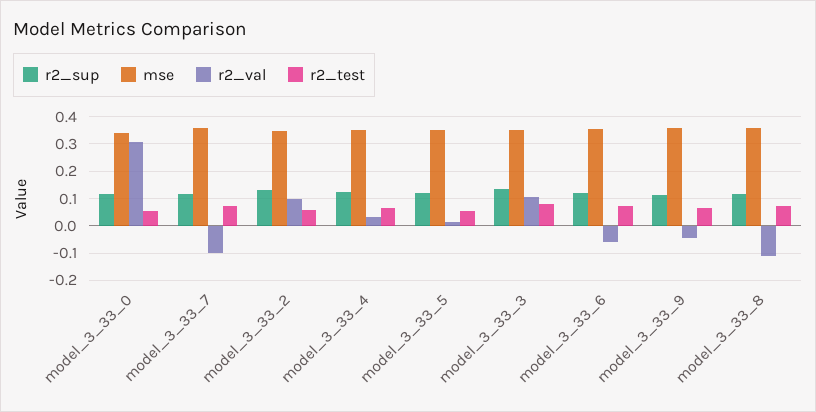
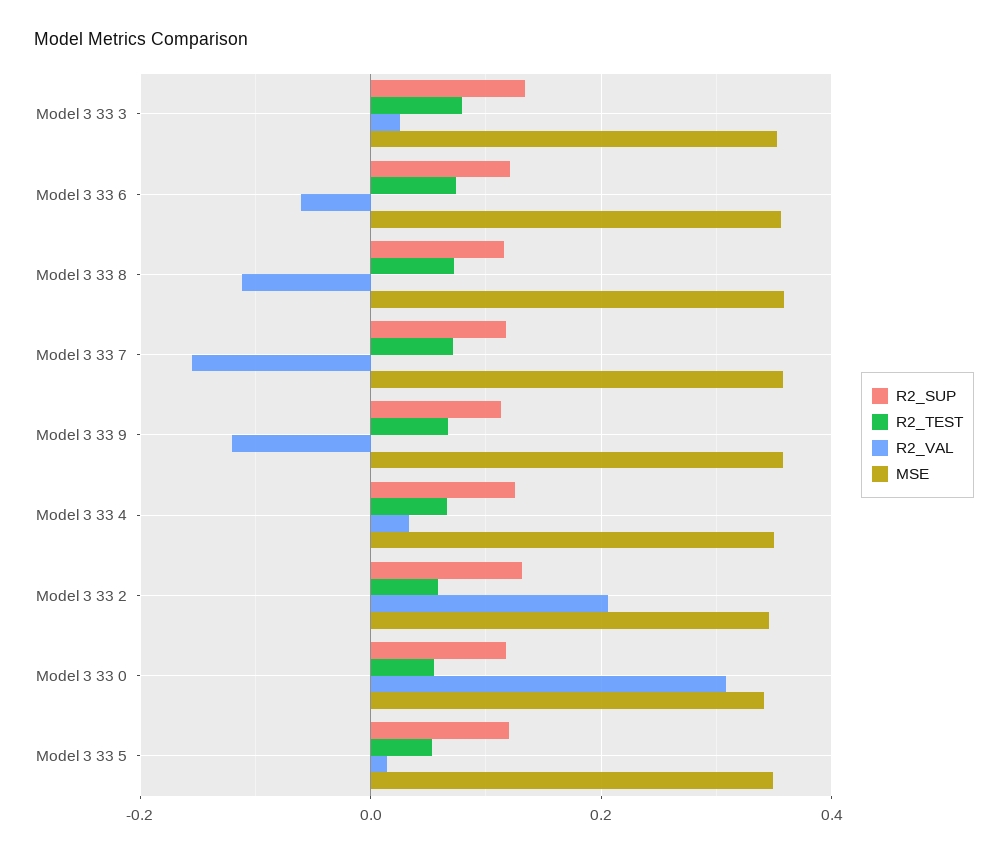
  {
    "r2_sup": {
      "model_3_33_0": 0.12,
      "model_3_33_7": 0.12,
      "model_3_33_2": 0.14,
      "model_3_33_4": 0.12,
      "model_3_33_5": 0.12,
      "model_3_33_3": 0.14,
      "model_3_33_6": 0.12,
      "model_3_33_9": 0.12,
      "model_3_33_8": 0.12
    },
    "mse": {
      "model_3_33_0": 0.34,
      "model_3_33_7": 0.36,
      "model_3_33_2": 0.34,
      "model_3_33_4": 0.36,
      "model_3_33_5": 0.34,
      "model_3_33_3": 0.36,
      "model_3_33_6": 0.36,
      "model_3_33_9": 0.36,
      "model_3_33_8": 0.36
    },
    "r2_val": {
      "model_3_33_0": 0.3,
-     "model_3_33_7": -0.1,
+     "model_3_33_7": -0.16,
-     "model_3_33_2": 0.1,
+     "model_3_33_2": 0.2,
      "model_3_33_4": 0.04,
      "model_3_33_5": 0.02,
-     "model_3_33_3": 0.1,
+     "model_3_33_3": 0.02,
      "model_3_33_6": -0.06,
-     "model_3_33_9": -0.05,
+     "model_3_33_9": -0.12,
      "model_3_33_8": -0.12
    },
    "r2_test": {
      "model_3_33_0": 0.06,
      "model_3_33_7": 0.08,
      "model_3_33_2": 0.06,
      "model_3_33_4": 0.06,
      "model_3_33_5": 0.06,
      "model_3_33_3": 0.08,
      "model_3_33_6": 0.08,
      "model_3_33_9": 0.06,
      "model_3_33_8": 0.08
    }
  }

